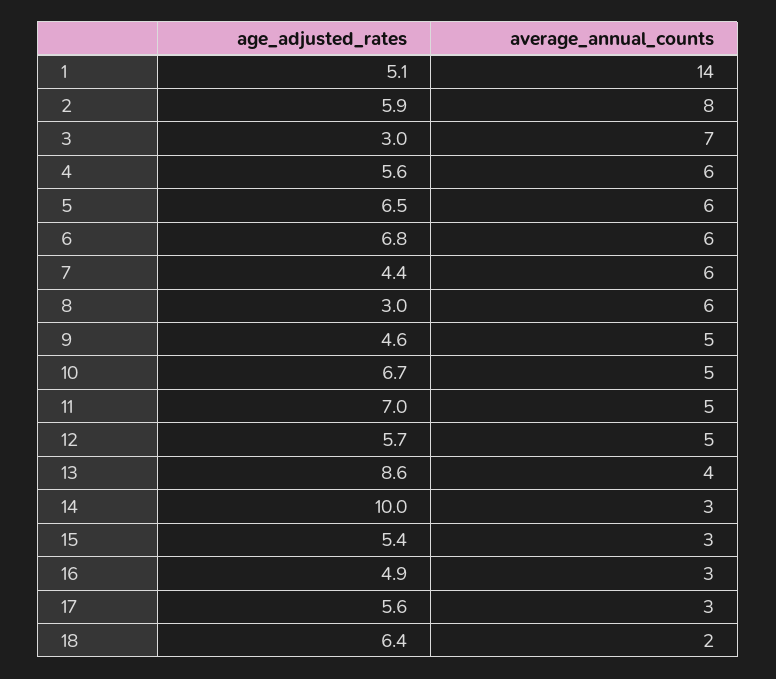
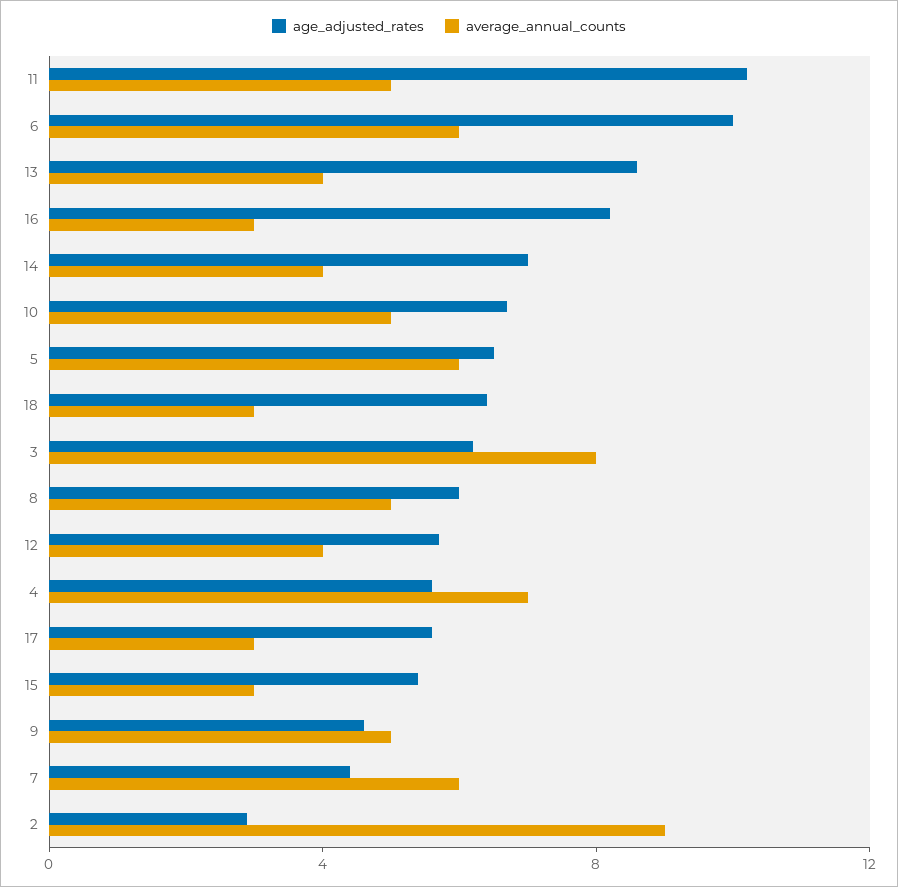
  {
    "age_adjusted_rates": {
-     "1": 5.1,
-     "2": 5.9,
+     "2": 3,
-     "3": 3,
+     "3": 6,
      "4": 5.6,
      "5": 6.5,
-     "6": 6.8,
+     "6": 10,
      "7": 4.4,
-     "8": 3,
+     "8": 6,
      "9": 4.6,
      "10": 6.7,
-     "11": 7,
+     "11": 10,
      "12": 5.7,
      "13": 8.6,
-     "14": 10,
+     "14": 7,
      "15": 5.4,
-     "16": 4.9,
+     "16": 8,
      "17": 5.6,
      "18": 6.4
    },
    "average_annual_counts": {
-     "1": 14,
-     "2": 8,
+     "2": 9,
-     "3": 7,
+     "3": 8,
-     "4": 6,
+     "4": 7,
      "5": 6,
      "6": 6,
      "7": 6,
-     "8": 6,
+     "8": 5,
      "9": 5,
      "10": 5,
      "11": 5,
-     "12": 5,
+     "12": 4,
      "13": 4,
-     "14": 3,
+     "14": 4,
      "15": 3,
      "16": 3,
      "17": 3,
-     "18": 2
+     "18": 3
    }
  }

